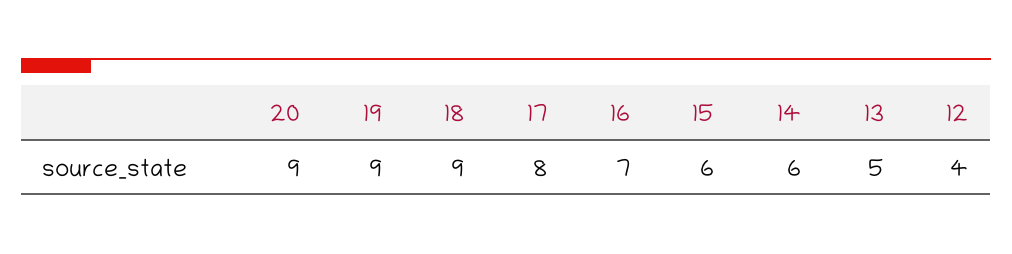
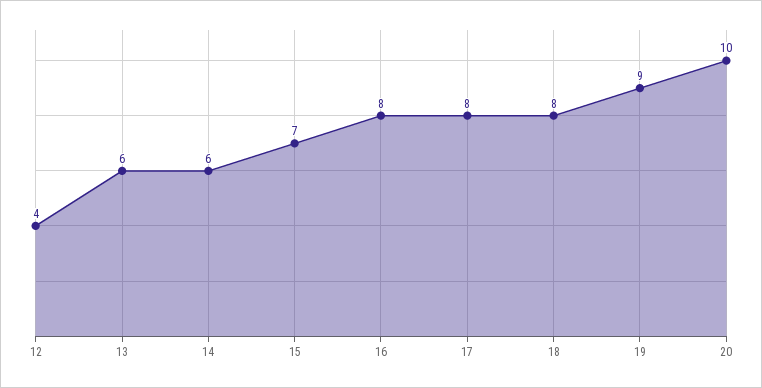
  {
-   "20": 9,
+   "20": 10,
    "19": 9,
-   "18": 9,
+   "18": 8,
    "17": 8,
-   "16": 7,
+   "16": 8,
-   "15": 6,
+   "15": 7,
    "14": 6,
-   "13": 5,
+   "13": 6,
    "12": 4
  }

